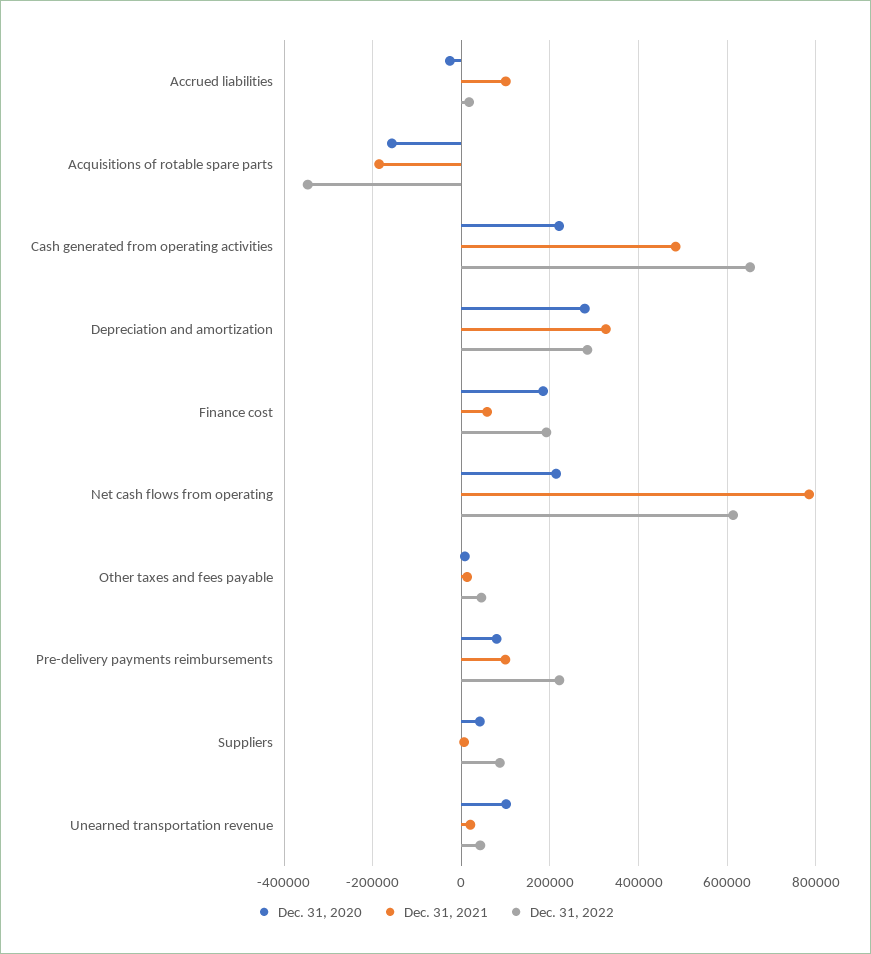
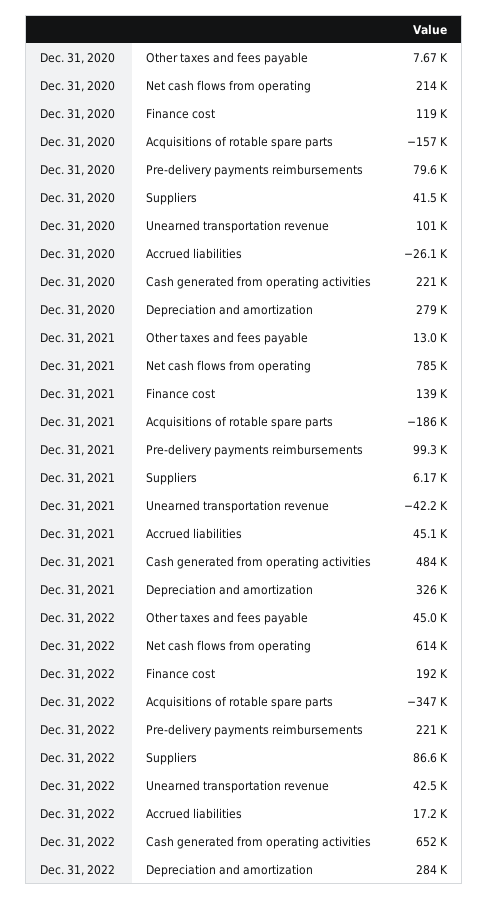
  {
    "Dec. 31, 2020": {
      "Accrued liabilities": -26100,
      "Acquisitions of rotable spare parts": -157000,
      "Cash generated from operating activities": 221000,
      "Depreciation and amortization": 279000,
-     "Finance cost": 180000,
+     "Finance cost": 119000,
      "Net cash flows from operating": 214000,
      "Other taxes and fees payable": 7670,
      "Pre-delivery payments reimbursements": 79600,
      "Suppliers": 41500,
      "Unearned transportation revenue": 101000
    },
    "Dec. 31, 2021": {
-     "Accrued liabilities": 100000,
+     "Accrued liabilities": 45100,
      "Acquisitions of rotable spare parts": -186000,
      "Cash generated from operating activities": 484000,
      "Depreciation and amortization": 326000,
-     "Finance cost": 60000,
+     "Finance cost": 139000,
      "Net cash flows from operating": 785000,
      "Other taxes and fees payable": 13000,
      "Pre-delivery payments reimbursements": 99300,
      "Suppliers": 6170,
-     "Unearned transportation revenue": 20000
+     "Unearned transportation revenue": -42200
    },
    "Dec. 31, 2022": {
      "Accrued liabilities": 17200,
      "Acquisitions of rotable spare parts": -347000,
      "Cash generated from operating activities": 652000,
      "Depreciation and amortization": 284000,
      "Finance cost": 192000,
      "Net cash flows from operating": 614000,
      "Other taxes and fees payable": 45000,
      "Pre-delivery payments reimbursements": 221000,
      "Suppliers": 86600,
      "Unearned transportation revenue": 42500
    }
  }

